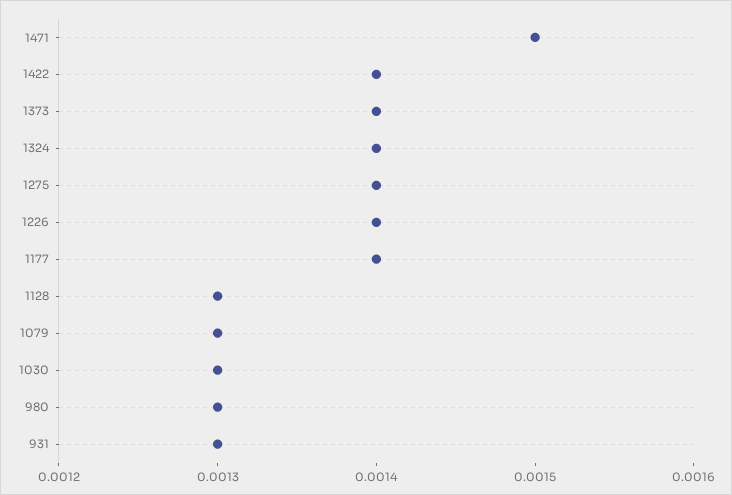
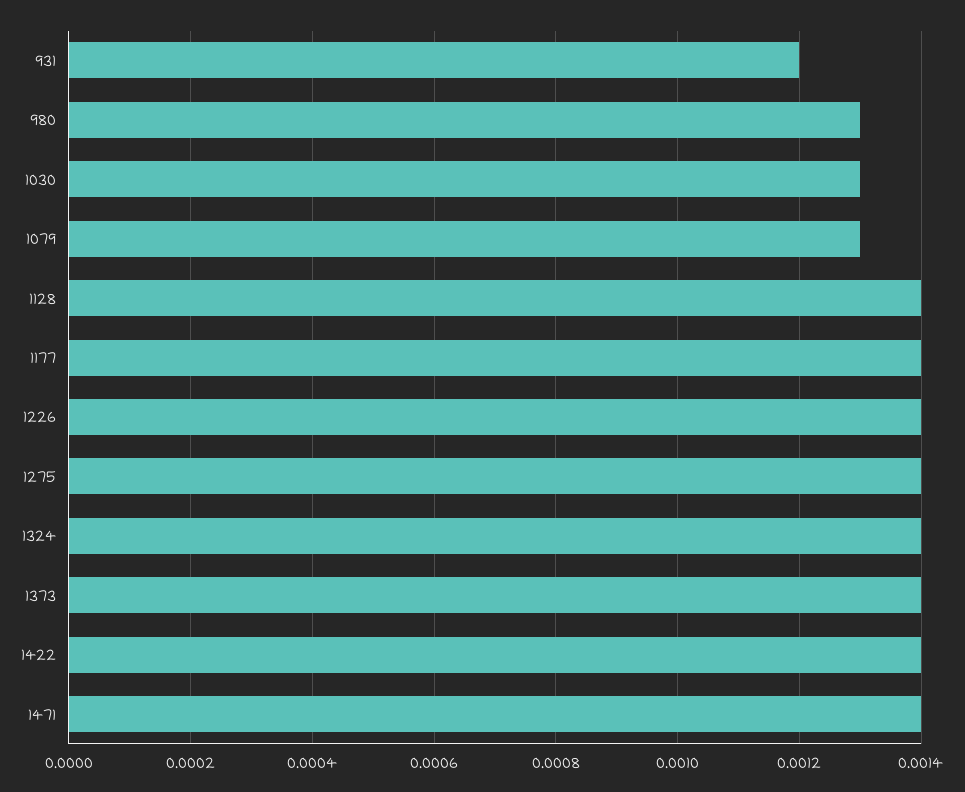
  {
-   "1471": 0.0015,
+   "1471": 0.0014,
    "1422": 0.0014,
    "1373": 0.0014,
    "1324": 0.0014,
    "1275": 0.0014,
    "1226": 0.0014,
    "1177": 0.0014,
-   "1128": 0.0013,
+   "1128": 0.0014,
    "1079": 0.0013,
    "1030": 0.0013,
    "980": 0.0013,
-   "931": 0.0013
+   "931": 0.0012
  }

